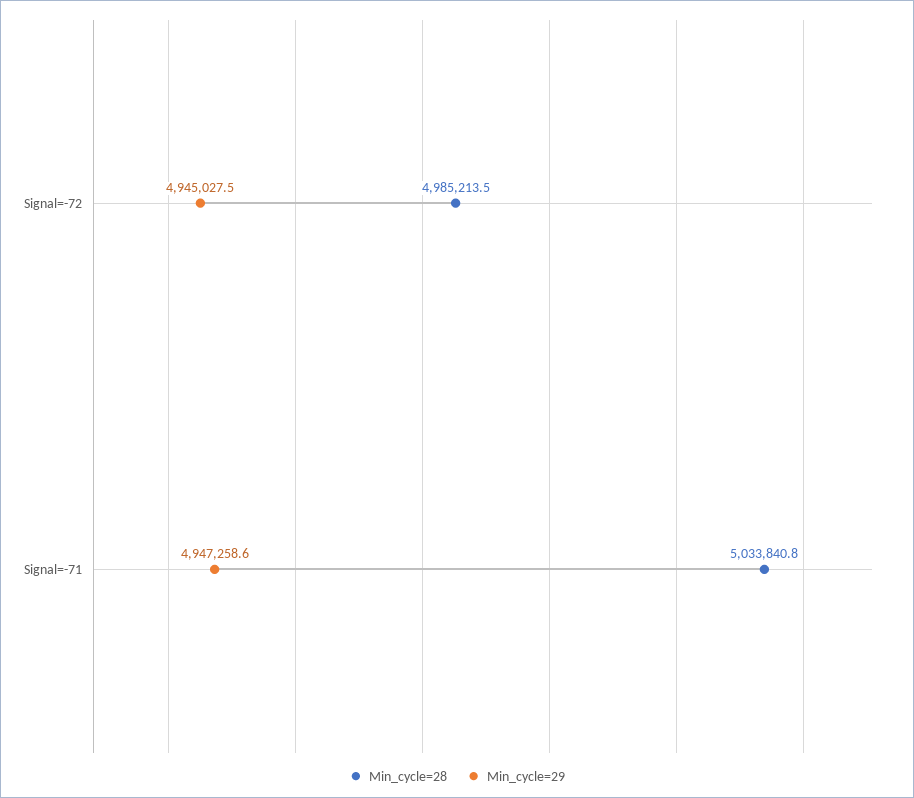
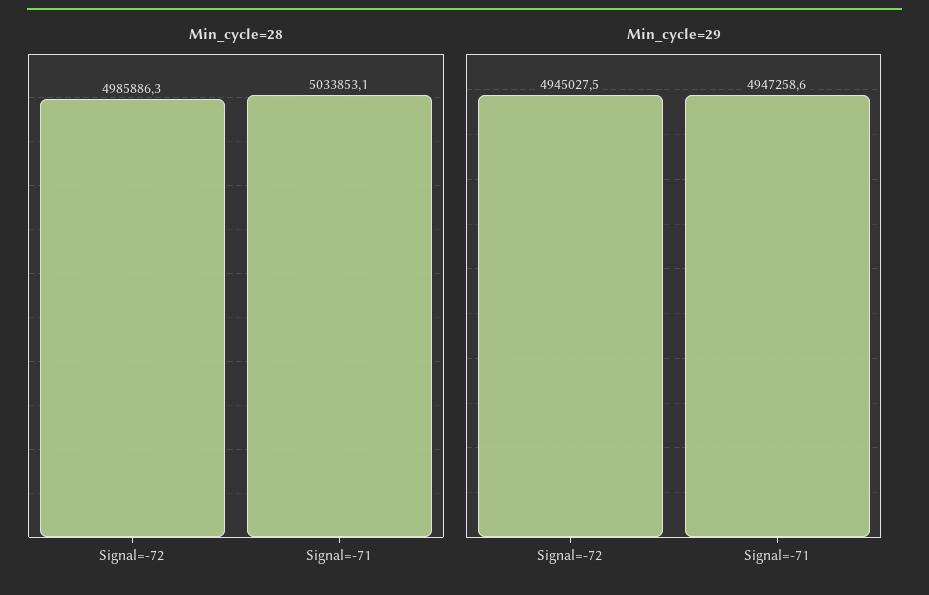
  {
    "Min_cycle=28": {
-     "Signal=-72": 4985213.5,
+     "Signal=-72": 4985886.3,
-     "Signal=-71": 5033840.8
+     "Signal=-71": 5033853.1
    },
    "Min_cycle=29": {
      "Signal=-72": 4945027.5,
      "Signal=-71": 4947258.6
    }
  }

